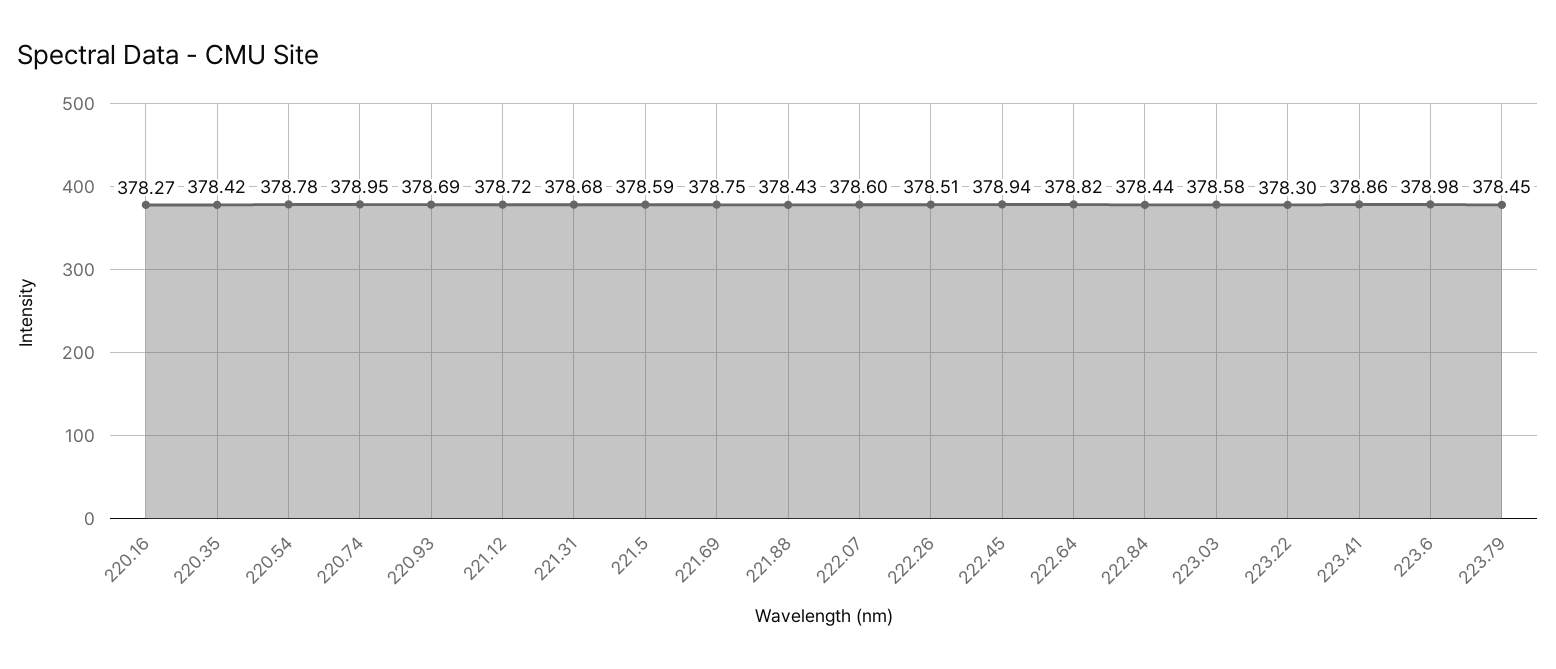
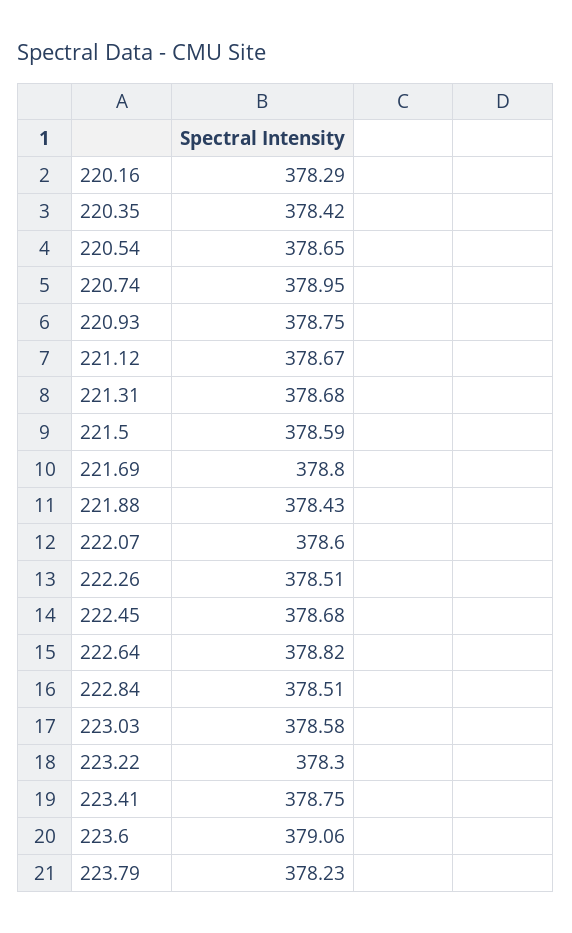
  {
-   "220.16": 378.27,
+   "220.16": 378.29,
    "220.35": 378.42,
-   "220.54": 378.78,
+   "220.54": 378.65,
    "220.74": 378.95,
-   "220.93": 378.69,
+   "220.93": 378.75,
-   "221.12": 378.72,
+   "221.12": 378.67,
    "221.31": 378.68,
    "221.5": 378.59,
-   "221.69": 378.75,
+   "221.69": 378.8,
    "221.88": 378.43,
    "222.07": 378.6,
    "222.26": 378.51,
-   "222.45": 378.94,
+   "222.45": 378.68,
    "222.64": 378.82,
-   "222.84": 378.44,
+   "222.84": 378.51,
    "223.03": 378.58,
    "223.22": 378.3,
-   "223.41": 378.86,
+   "223.41": 378.75,
-   "223.6": 378.98,
+   "223.6": 379.06,
-   "223.79": 378.45
+   "223.79": 378.23
  }

